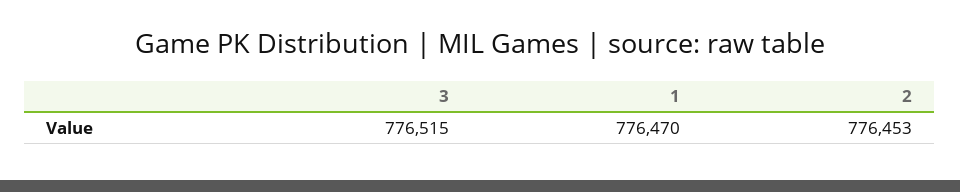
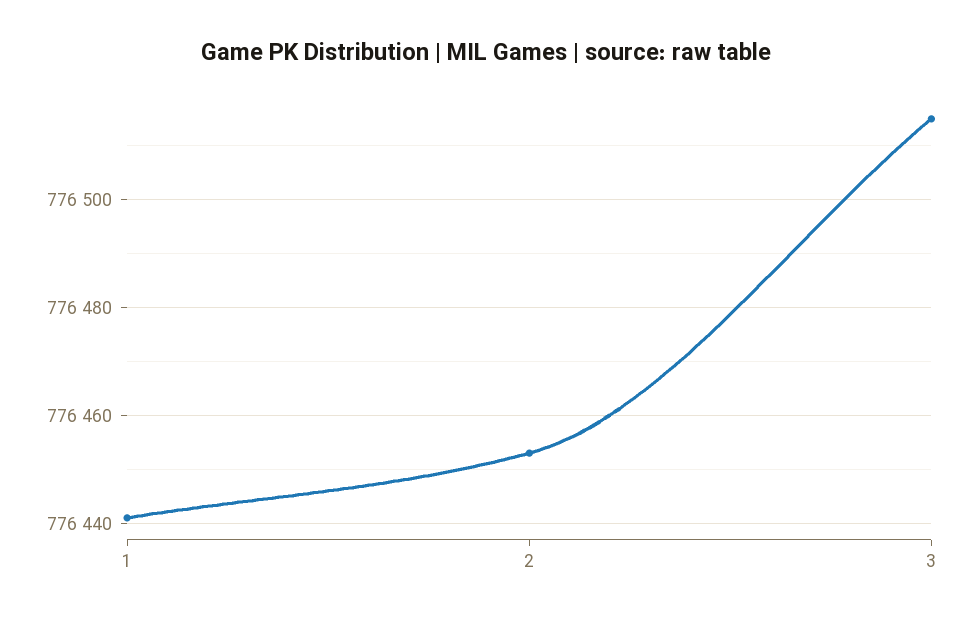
  {
    "3": 776515,
-   "1": 776470,
+   "1": 776440,
    "2": 776453
  }

